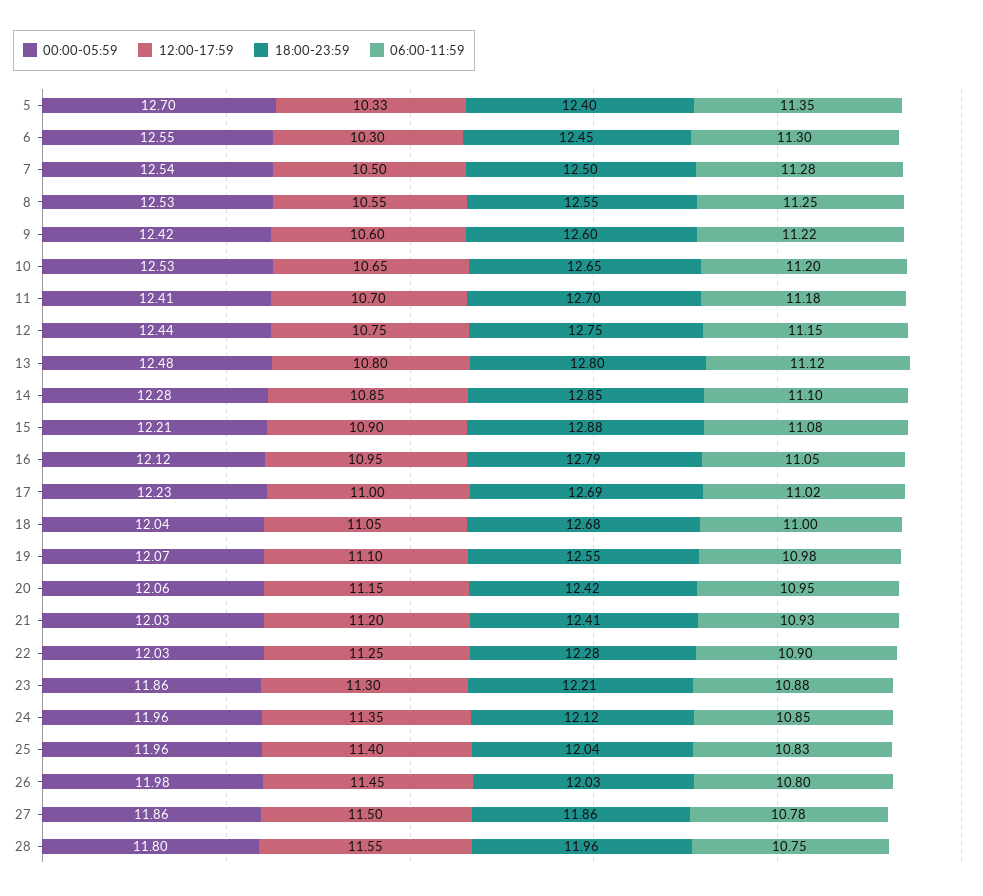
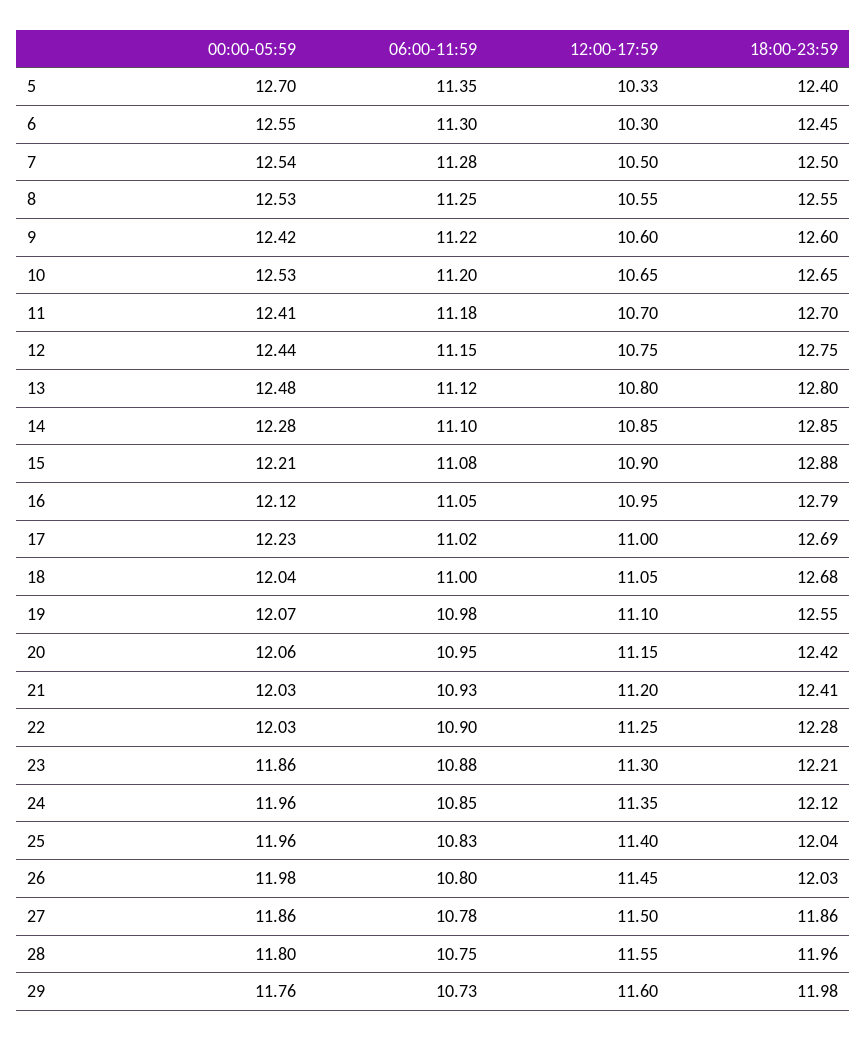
  {
    "00:00-05:59": {
      "5": 12.7,
      "6": 12.55,
      "7": 12.54,
      "8": 12.53,
      "9": 12.42,
      "10": 12.53,
      "11": 12.41,
      "12": 12.44,
      "13": 12.48,
      "14": 12.28,
      "15": 12.21,
      "16": 12.12,
      "17": 12.23,
      "18": 12.04,
      "19": 12.07,
      "20": 12.06,
      "21": 12.03,
      "22": 12.03,
      "23": 11.86,
      "24": 11.96,
      "25": 11.96,
      "26": 11.98,
      "27": 11.86,
-     "28": 11.8
+     "28": 11.8,
+     "29": 11.76
    },
    "12:00-17:59": {
      "5": 10.33,
      "6": 10.3,
      "7": 10.5,
      "8": 10.55,
      "9": 10.6,
      "10": 10.65,
      "11": 10.7,
      "12": 10.75,
      "13": 10.8,
      "14": 10.85,
      "15": 10.9,
      "16": 10.95,
      "17": 11,
      "18": 11.05,
      "19": 11.1,
      "20": 11.15,
      "21": 11.2,
      "22": 11.25,
      "23": 11.3,
      "24": 11.35,
      "25": 11.4,
      "26": 11.45,
      "27": 11.5,
-     "28": 11.55
+     "28": 11.55,
+     "29": 11.6
    },
    "18:00-23:59": {
      "5": 12.4,
      "6": 12.45,
      "7": 12.5,
      "8": 12.55,
      "9": 12.6,
      "10": 12.65,
      "11": 12.7,
      "12": 12.75,
      "13": 12.8,
      "14": 12.85,
      "15": 12.88,
      "16": 12.79,
      "17": 12.69,
      "18": 12.68,
      "19": 12.55,
      "20": 12.42,
      "21": 12.41,
      "22": 12.28,
      "23": 12.21,
      "24": 12.12,
      "25": 12.04,
      "26": 12.03,
      "27": 11.86,
-     "28": 11.96
+     "28": 11.96,
+     "29": 11.98
    },
    "06:00-11:59": {
      "5": 11.35,
      "6": 11.3,
      "7": 11.28,
      "8": 11.25,
      "9": 11.22,
      "10": 11.2,
      "11": 11.18,
      "12": 11.15,
      "13": 11.12,
      "14": 11.1,
      "15": 11.08,
      "16": 11.05,
      "17": 11.02,
      "18": 11,
      "19": 10.98,
      "20": 10.95,
      "21": 10.93,
      "22": 10.9,
      "23": 10.88,
      "24": 10.85,
      "25": 10.83,
      "26": 10.8,
      "27": 10.78,
-     "28": 10.75
+     "28": 10.75,
+     "29": 10.73
    }
  }

